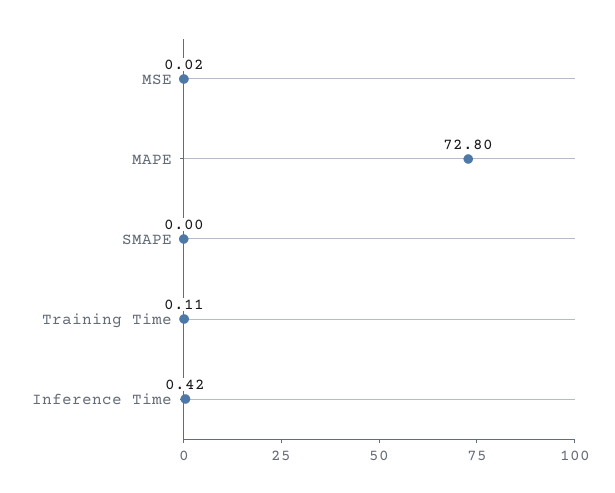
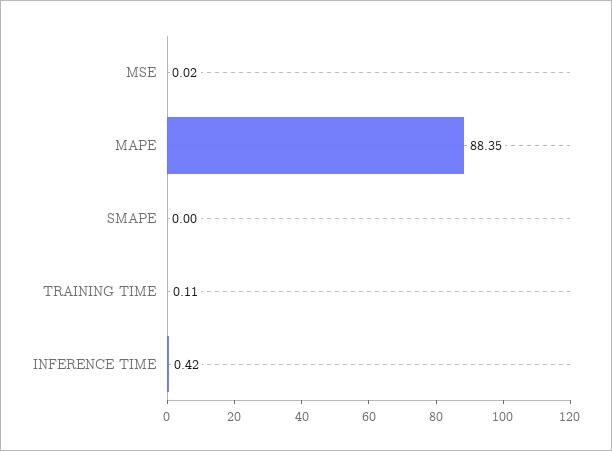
  {
    "MSE": 0.02,
-   "MAPE": 72.8,
+   "MAPE": 88.35,
    "SMAPE": 0,
    "Training Time": 0.11,
    "Inference Time": 0.42
  }

